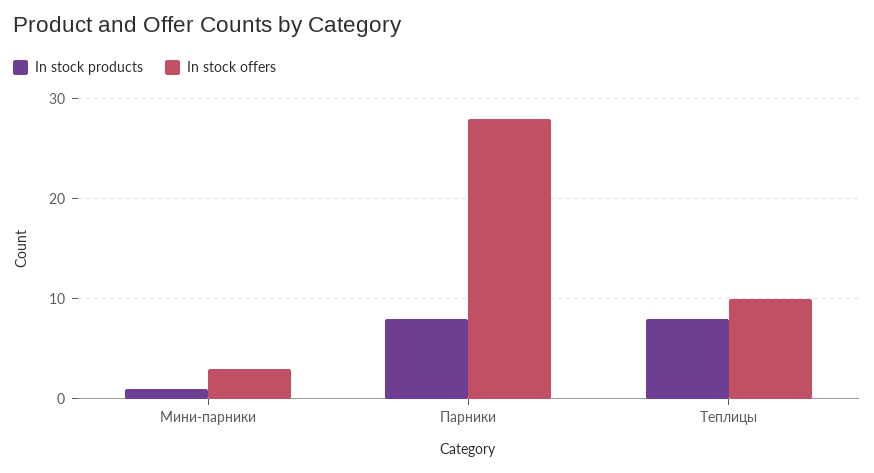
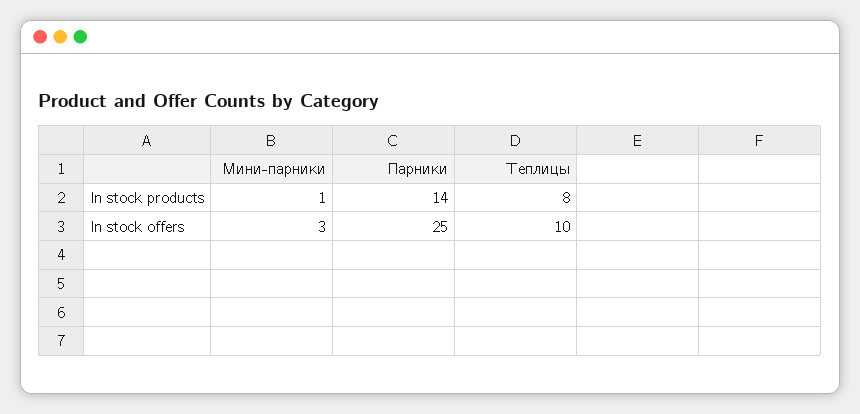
  {
    "In stock products": {
      "Мини-парники": 1,
-     "Парники": 8,
+     "Парники": 14,
      "Теплицы": 8
    },
    "In stock offers": {
      "Мини-парники": 3,
-     "Парники": 28,
+     "Парники": 25,
      "Теплицы": 10
    }
  }

